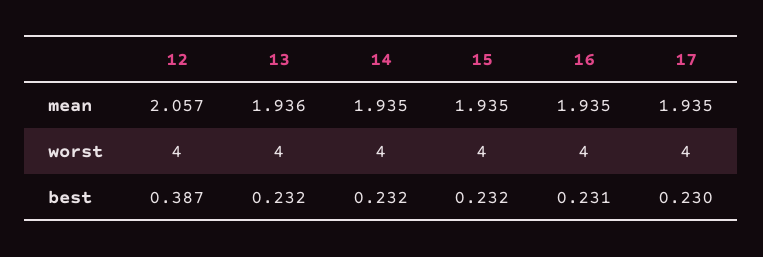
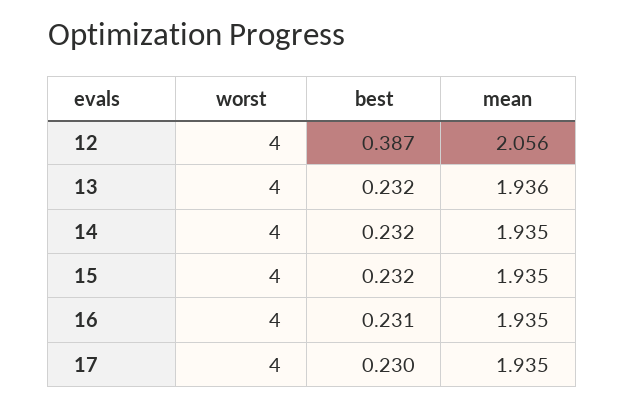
  {
    "12": {
-     "mean": 2.057,
+     "mean": 2.056,
      "worst": 4,
      "best": 0.387
    },
    "13": {
      "mean": 1.936,
      "worst": 4,
      "best": 0.232
    },
    "14": {
      "mean": 1.935,
      "worst": 4,
      "best": 0.232
    },
    "15": {
      "mean": 1.935,
      "worst": 4,
      "best": 0.232
    },
    "16": {
      "mean": 1.935,
      "worst": 4,
      "best": 0.231
    },
    "17": {
      "mean": 1.935,
      "worst": 4,
      "best": 0.23
    }
  }

